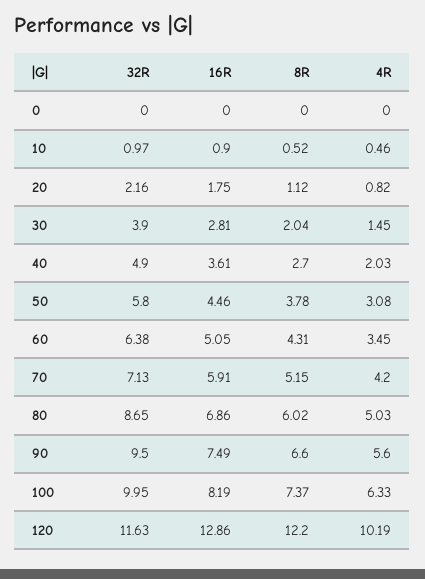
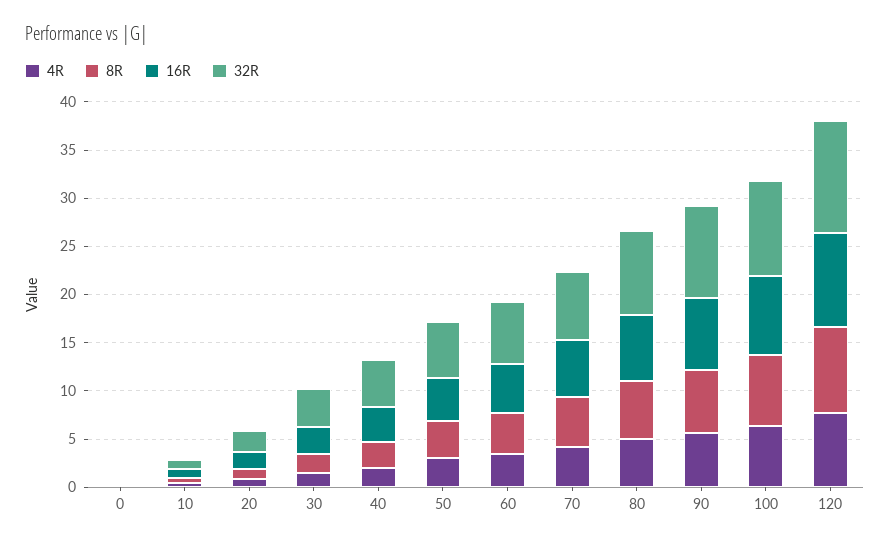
  {
    "32R": {
      "0": 0,
      "10": 0.97,
      "20": 2.16,
      "30": 3.9,
      "40": 4.9,
      "50": 5.8,
      "60": 6.38,
      "70": 7.13,
      "80": 8.65,
      "90": 9.5,
      "100": 9.95,
      "120": 11.63
    },
    "16R": {
      "0": 0,
      "10": 0.9,
      "20": 1.75,
      "30": 2.81,
      "40": 3.61,
      "50": 4.46,
      "60": 5.05,
      "70": 5.91,
      "80": 6.86,
      "90": 7.49,
      "100": 8.19,
-     "120": 12.86
+     "120": 10
    },
    "8R": {
      "0": 0,
      "10": 0.52,
      "20": 1.12,
      "30": 2.04,
      "40": 2.7,
      "50": 3.78,
      "60": 4.31,
      "70": 5.15,
      "80": 6.02,
      "90": 6.6,
      "100": 7.37,
-     "120": 12.2
+     "120": 9
    },
    "4R": {
      "0": 0,
      "10": 0.46,
      "20": 0.82,
      "30": 1.45,
      "40": 2.03,
      "50": 3.08,
      "60": 3.45,
      "70": 4.2,
      "80": 5.03,
      "90": 5.6,
      "100": 6.33,
-     "120": 10.19
+     "120": 8
    }
  }

